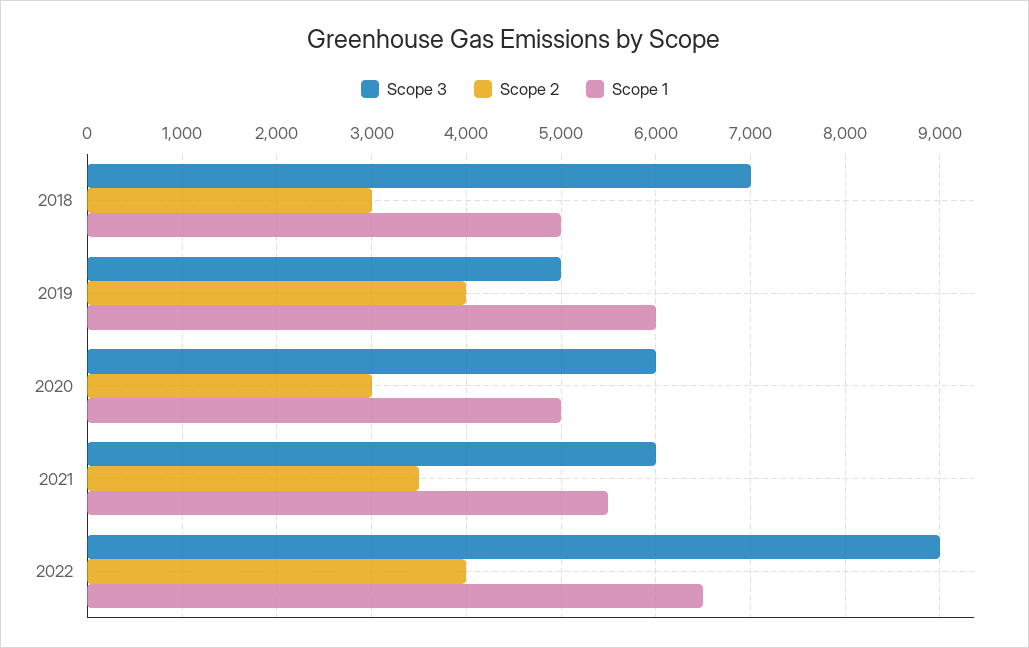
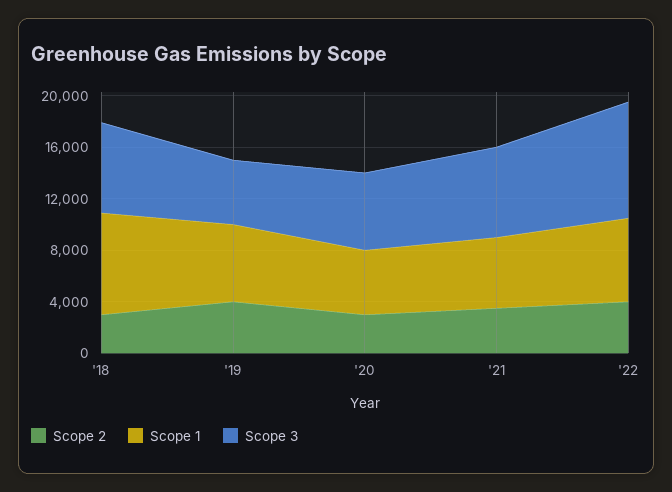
  {
    "Scope 3": {
      "2018": 7000,
      "2019": 5000,
      "2020": 6000,
-     "2021": 6000,
+     "2021": 7000,
      "2022": 9000
    },
    "Scope 2": {
      "2018": 3000,
      "2019": 4000,
      "2020": 3000,
      "2021": 3500,
      "2022": 4000
    },
    "Scope 1": {
-     "2018": 5000,
+     "2018": 8000,
      "2019": 6000,
      "2020": 5000,
      "2021": 5500,
      "2022": 6500
    }
  }

